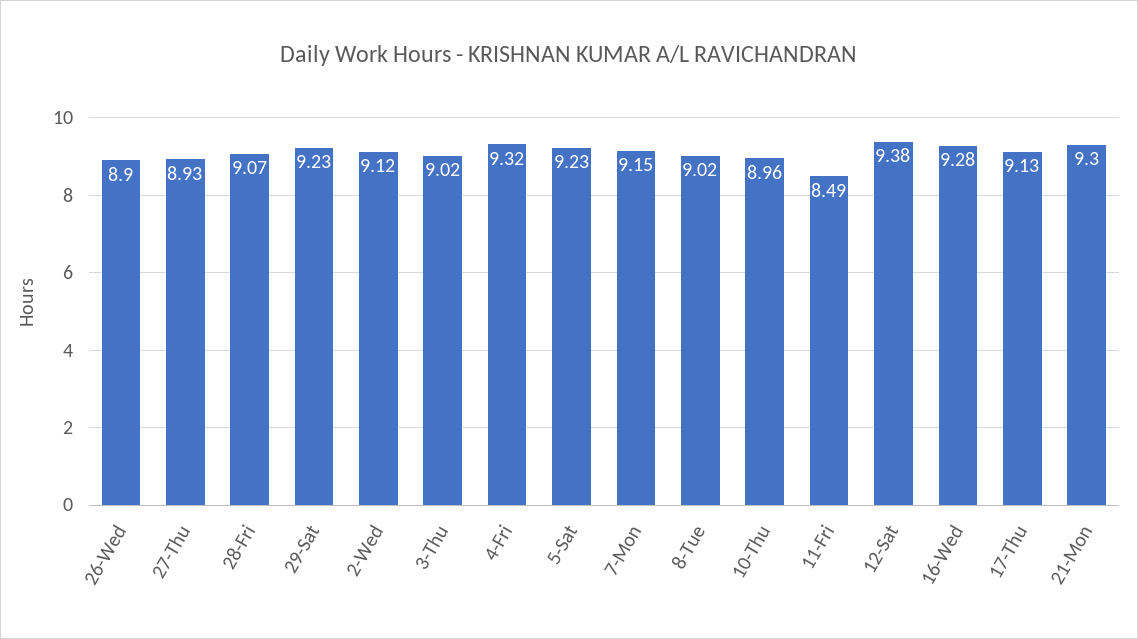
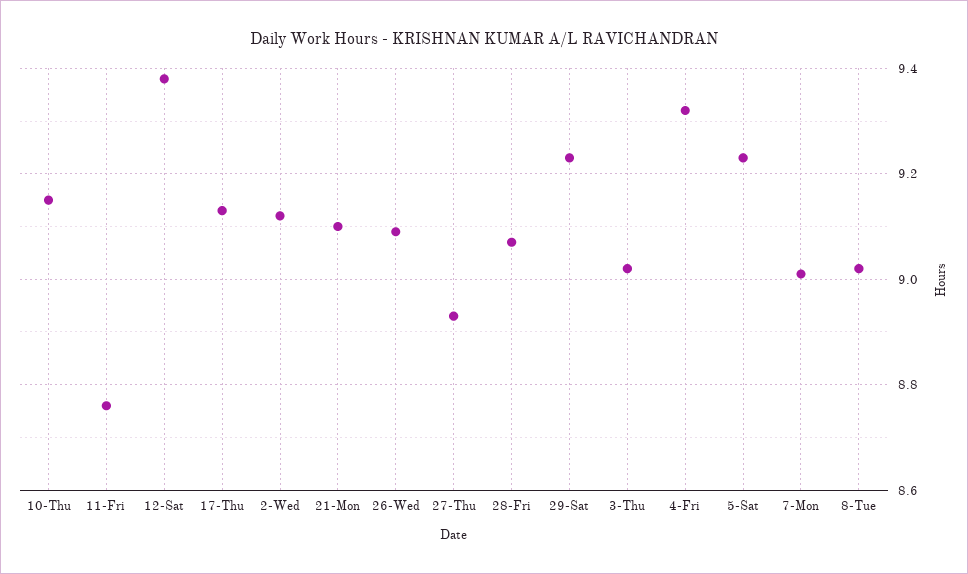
  {
-   "26-Wed": 8.9,
+   "26-Wed": 9.1,
    "27-Thu": 8.93,
    "28-Fri": 9.07,
    "29-Sat": 9.23,
    "2-Wed": 9.12,
    "3-Thu": 9.02,
    "4-Fri": 9.32,
    "5-Sat": 9.23,
-   "7-Mon": 9.15,
+   "7-Mon": 9,
    "8-Tue": 9.02,
-   "10-Thu": 8.96,
+   "10-Thu": 9.15,
-   "11-Fri": 8.49,
+   "11-Fri": 8.75,
    "12-Sat": 9.38,
-   "16-Wed": 9.28,
    "17-Thu": 9.13,
-   "21-Mon": 9.3
+   "21-Mon": 9.1
  }

